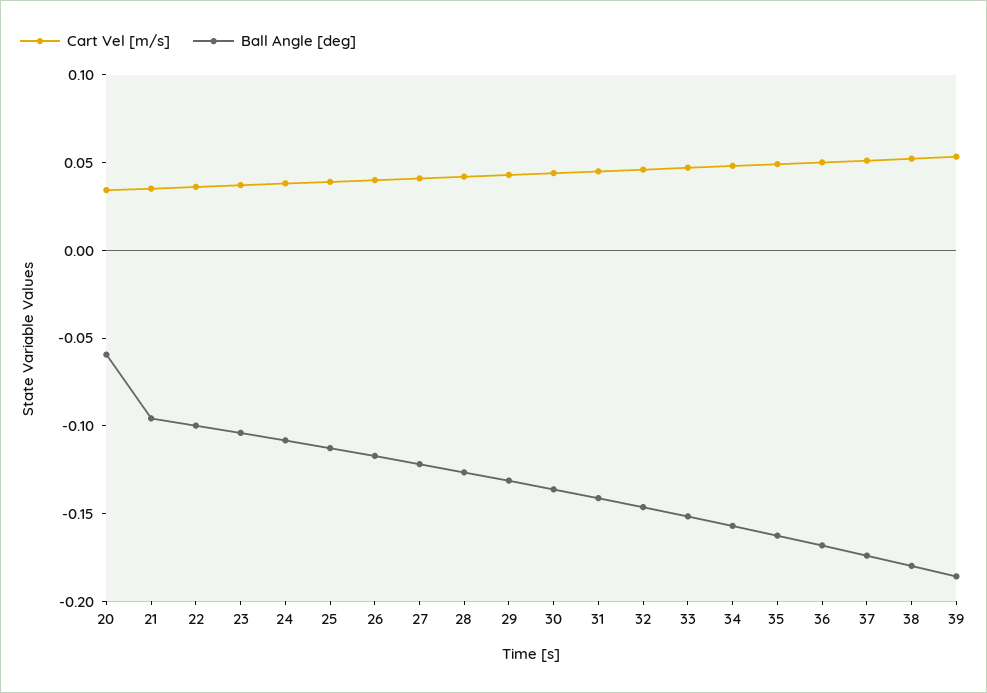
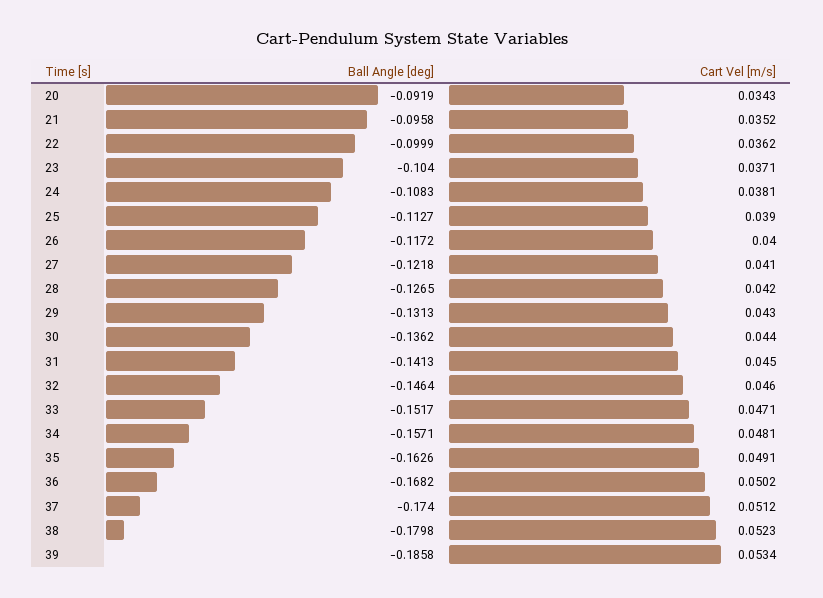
  {
    "Cart Vel [m/s]": {
      "20": 0.0343,
      "21": 0.0352,
      "22": 0.0362,
      "23": 0.0371,
      "24": 0.0381,
      "25": 0.039,
      "26": 0.04,
      "27": 0.041,
      "28": 0.042,
      "29": 0.043,
      "30": 0.044,
      "31": 0.045,
      "32": 0.046,
      "33": 0.0471,
      "34": 0.0481,
      "35": 0.0491,
      "36": 0.0502,
      "37": 0.0512,
      "38": 0.0523,
      "39": 0.0534
    },
    "Ball Angle [deg]": {
-     "20": -0.06,
+     "20": -0.0919,
      "21": -0.0958,
      "22": -0.0999,
      "23": -0.104,
      "24": -0.1083,
      "25": -0.1127,
      "26": -0.1172,
      "27": -0.1218,
      "28": -0.1265,
      "29": -0.1313,
      "30": -0.1362,
      "31": -0.1413,
      "32": -0.1464,
      "33": -0.1517,
      "34": -0.1571,
      "35": -0.1626,
      "36": -0.1682,
      "37": -0.174,
      "38": -0.1798,
      "39": -0.1858
    }
  }

